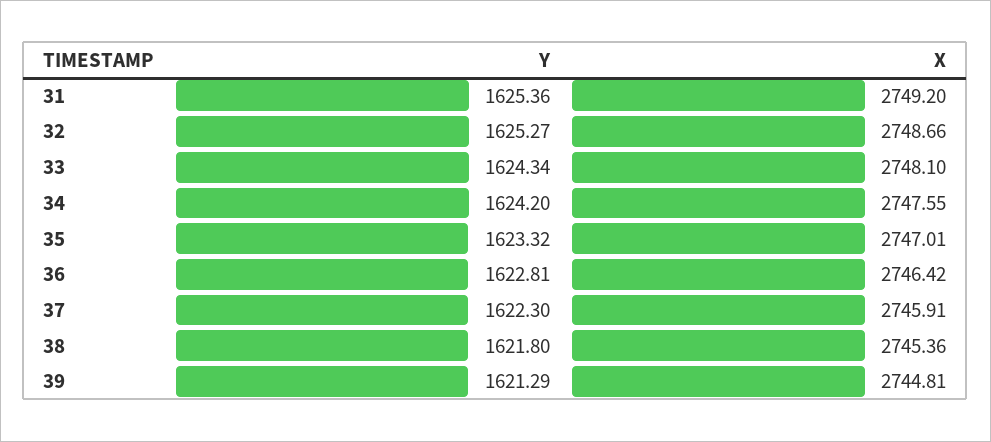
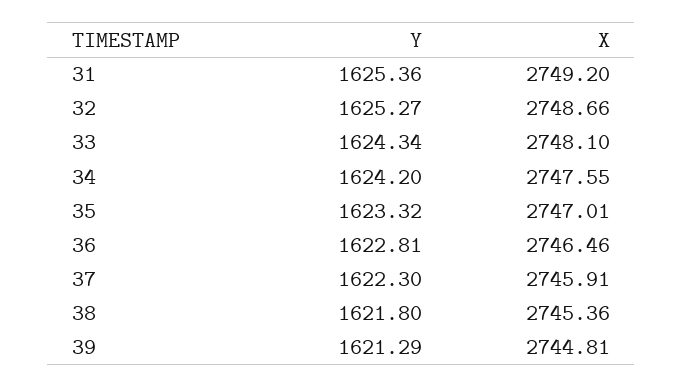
  {
    "Y": {
      "31": 1625.36,
      "32": 1625.27,
      "33": 1624.34,
      "34": 1624.2,
      "35": 1623.32,
      "36": 1622.81,
      "37": 1622.3,
      "38": 1621.8,
      "39": 1621.29
    },
    "X": {
      "31": 2749.2,
      "32": 2748.66,
      "33": 2748.1,
      "34": 2747.55,
      "35": 2747.01,
-     "36": 2746.42,
+     "36": 2746.46,
      "37": 2745.91,
      "38": 2745.36,
      "39": 2744.81
    }
  }

